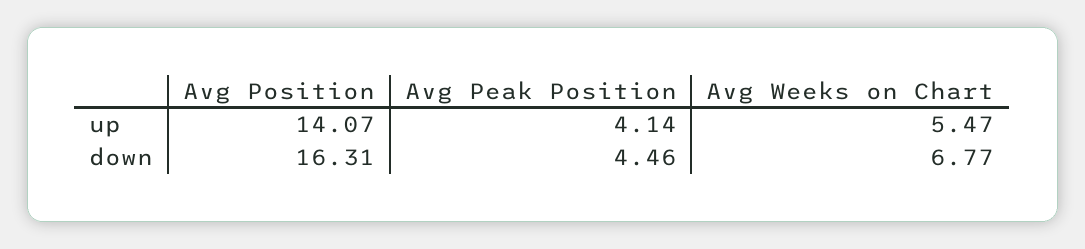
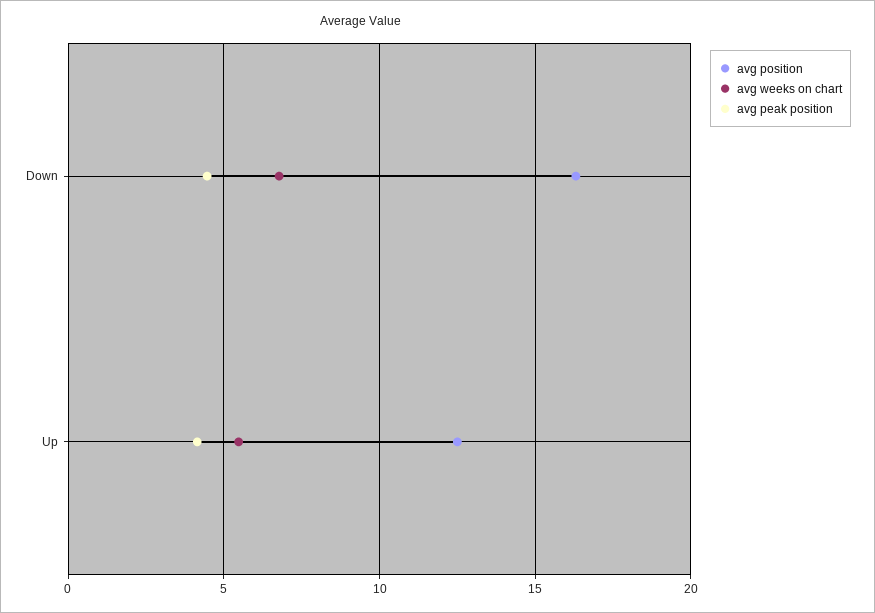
  {
    "Avg Position": {
-     "up": 14.07,
+     "up": 12.5,
      "down": 16.31
    },
    "Avg Peak Position": {
      "up": 4.14,
      "down": 4.46
    },
    "Avg Weeks on Chart": {
      "up": 5.47,
      "down": 6.77
    }
  }

